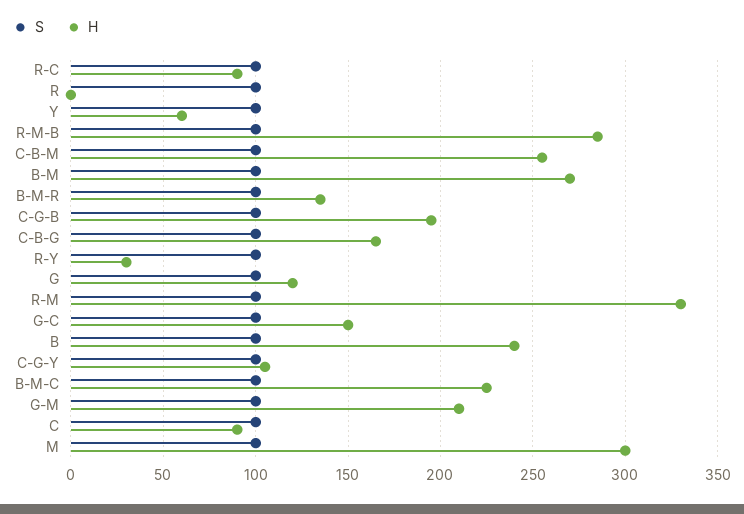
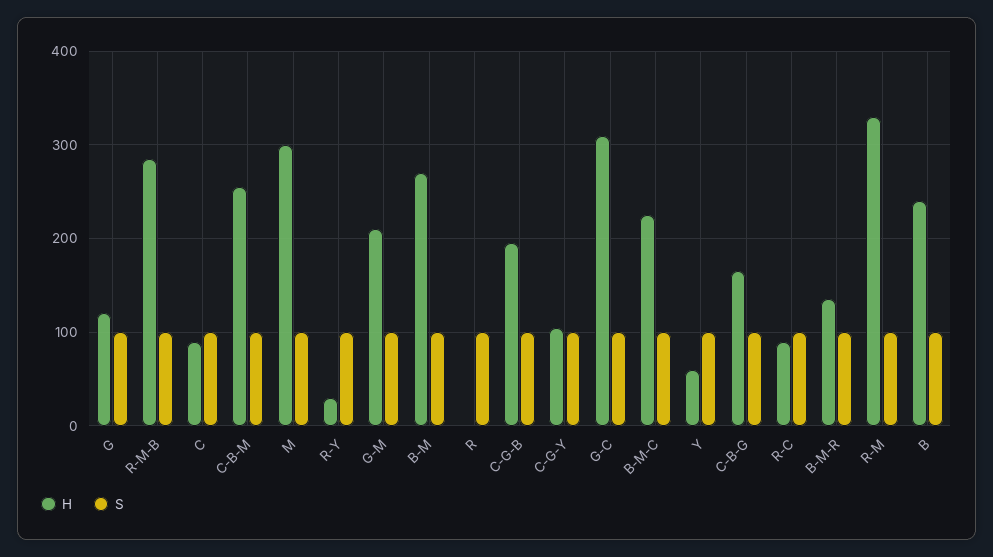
  {
    "S": {
      "R-C": 100,
      "R": 100,
      "Y": 100,
      "R-M-B": 100,
      "C-B-M": 100,
      "B-M": 100,
      "B-M-R": 100,
      "C-G-B": 100,
      "C-B-G": 100,
      "R-Y": 100,
      "G": 100,
      "R-M": 100,
      "G-C": 100,
      "B": 100,
      "C-G-Y": 100,
      "B-M-C": 100,
      "G-M": 100,
      "C": 100,
      "M": 100
    },
    "H": {
      "R-C": 90,
      "R": 0,
      "Y": 60,
      "R-M-B": 285,
      "C-B-M": 255,
      "B-M": 270,
      "B-M-R": 135,
      "C-G-B": 195,
      "C-B-G": 165,
      "R-Y": 30,
      "G": 120,
      "R-M": 330,
-     "G-C": 150,
+     "G-C": 310,
      "B": 240,
      "C-G-Y": 105,
      "B-M-C": 225,
      "G-M": 210,
      "C": 90,
      "M": 300
    }
  }

